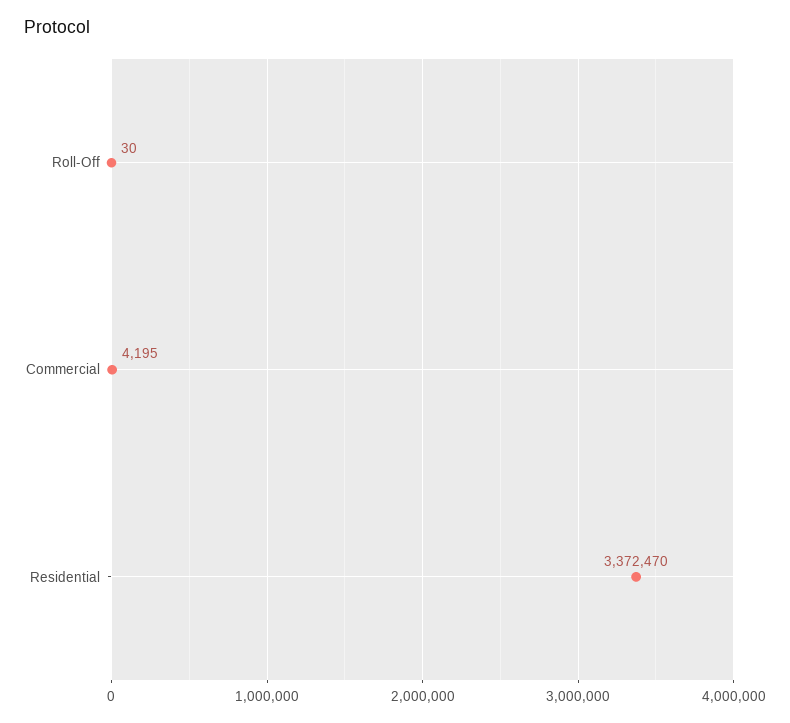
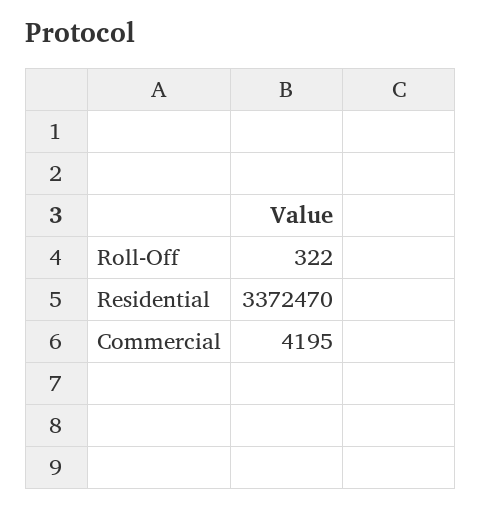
  {
-   "Roll-Off": 30,
+   "Roll-Off": 322,
    "Commercial": 4195,
    "Residential": 3372470
  }

